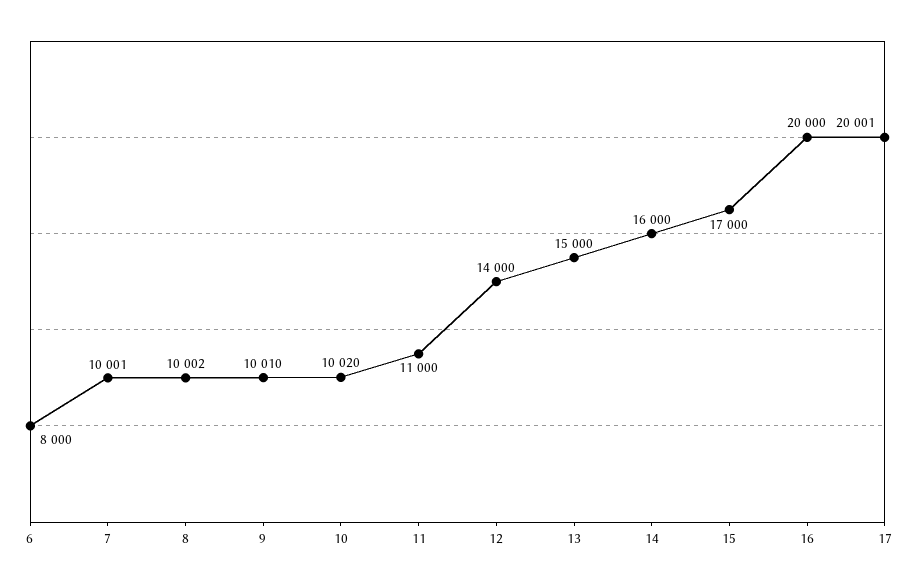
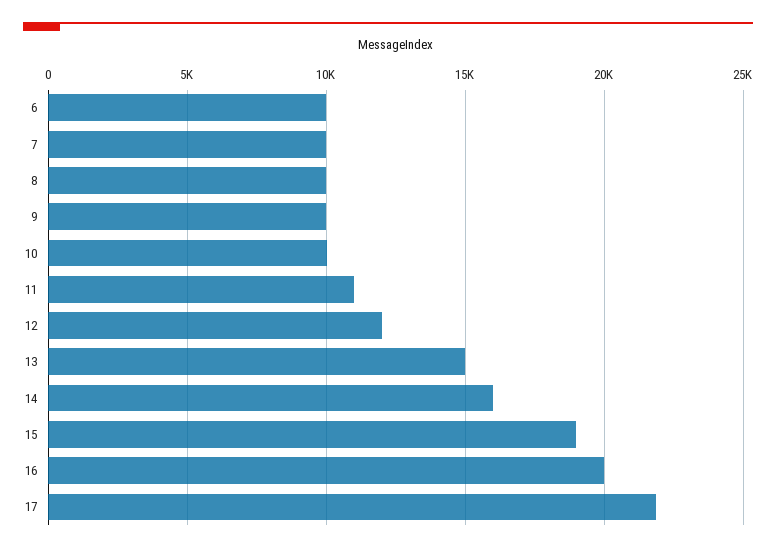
  {
-   "6": 8000,
+   "6": 10000,
    "7": 10001,
    "8": 10002,
    "9": 10010,
    "10": 10020,
    "11": 11000,
-   "12": 14000,
+   "12": 12000,
    "13": 15000,
    "14": 16000,
-   "15": 17000,
+   "15": 19000,
    "16": 20000,
-   "17": 20001
+   "17": 22000
  }

